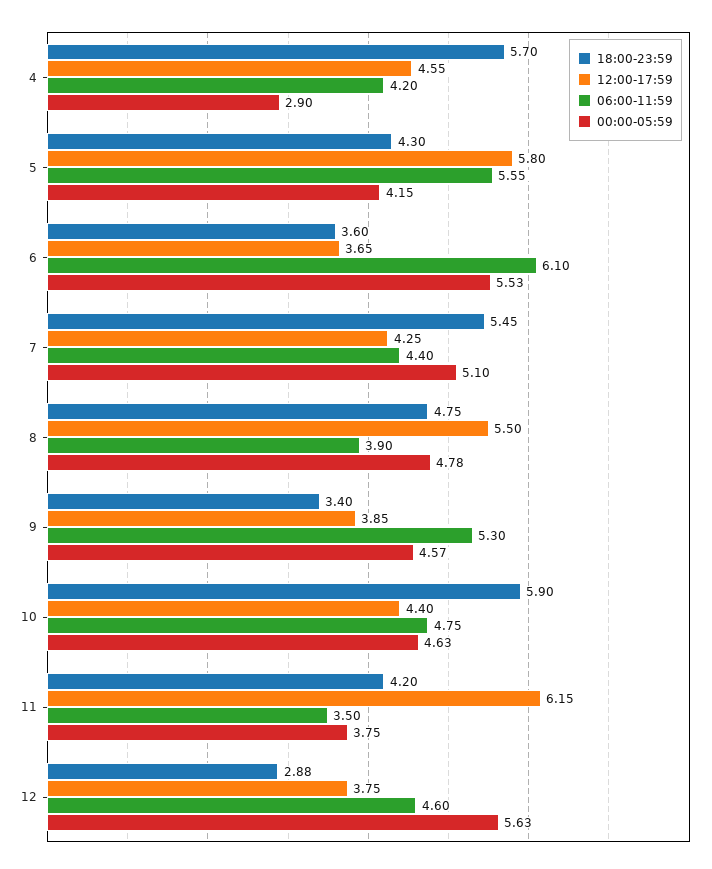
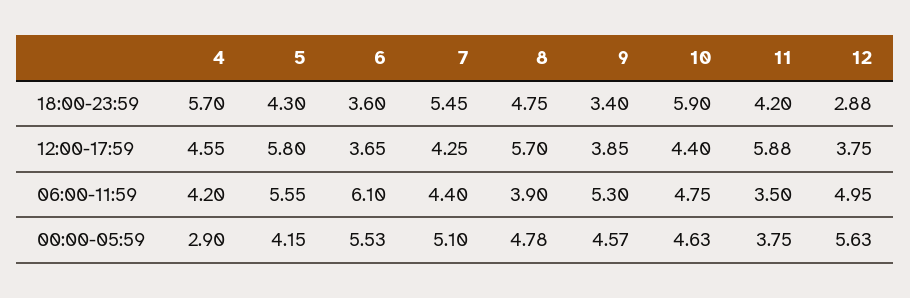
  {
    "18:00-23:59": {
      "4": 5.7,
      "5": 4.3,
      "6": 3.6,
      "7": 5.45,
      "8": 4.75,
      "9": 3.4,
      "10": 5.9,
      "11": 4.2,
      "12": 2.88
    },
    "12:00-17:59": {
      "4": 4.55,
      "5": 5.8,
      "6": 3.65,
      "7": 4.25,
-     "8": 5.5,
+     "8": 5.7,
      "9": 3.85,
      "10": 4.4,
-     "11": 6.15,
+     "11": 5.88,
      "12": 3.75
    },
    "06:00-11:59": {
      "4": 4.2,
      "5": 5.55,
      "6": 6.1,
      "7": 4.4,
      "8": 3.9,
      "9": 5.3,
      "10": 4.75,
      "11": 3.5,
-     "12": 4.6
+     "12": 4.95
    },
    "00:00-05:59": {
      "4": 2.9,
      "5": 4.15,
      "6": 5.53,
      "7": 5.1,
      "8": 4.78,
      "9": 4.57,
      "10": 4.63,
      "11": 3.75,
      "12": 5.63
    }
  }

